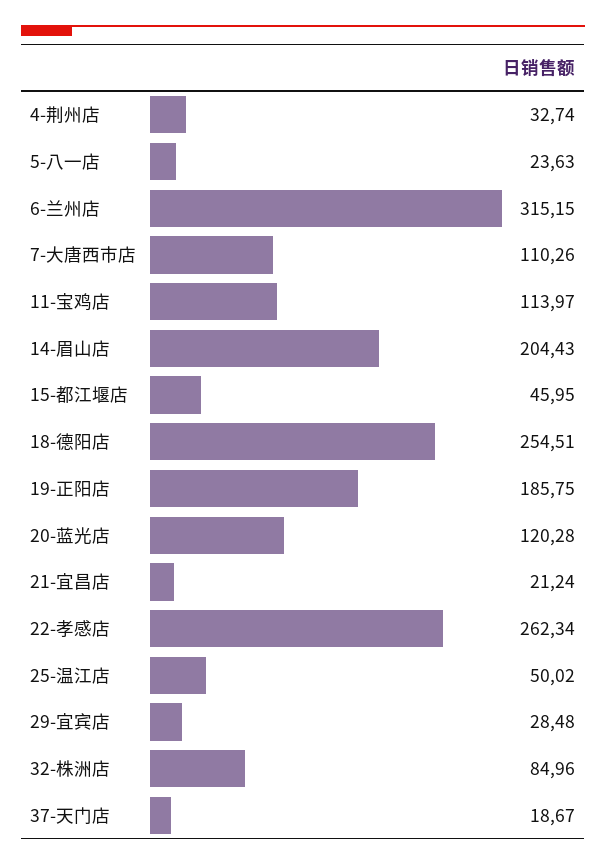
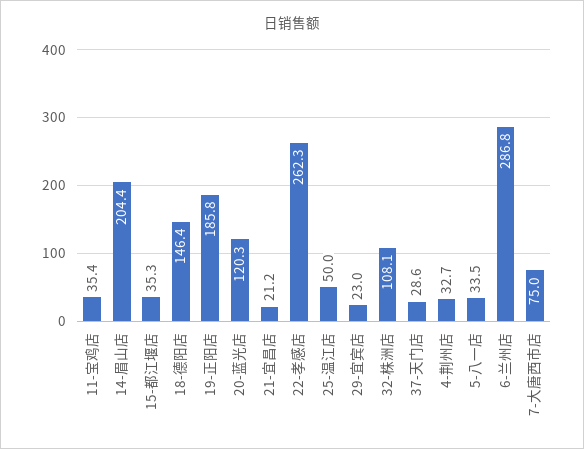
  {
    "4-荆州店": 32.74,
-   "5-八一店": 23.63,
+   "5-八一店": 33.5,
-   "6-兰州店": 315.15,
+   "6-兰州店": 286.8,
-   "7-大唐西市店": 110.26,
+   "7-大唐西市店": 75,
-   "11-宝鸡店": 113.97,
+   "11-宝鸡店": 35.4,
    "14-眉山店": 204.43,
-   "15-都江堰店": 45.95,
+   "15-都江堰店": 35.3,
-   "18-德阳店": 254.51,
+   "18-德阳店": 146.4,
    "19-正阳店": 185.75,
    "20-蓝光店": 120.28,
    "21-宜昌店": 21.24,
    "22-孝感店": 262.34,
    "25-温江店": 50.02,
-   "29-宜宾店": 28.48,
+   "29-宜宾店": 23,
-   "32-株洲店": 84.96,
+   "32-株洲店": 108.1,
-   "37-天门店": 18.67
+   "37-天门店": 28.6
  }

